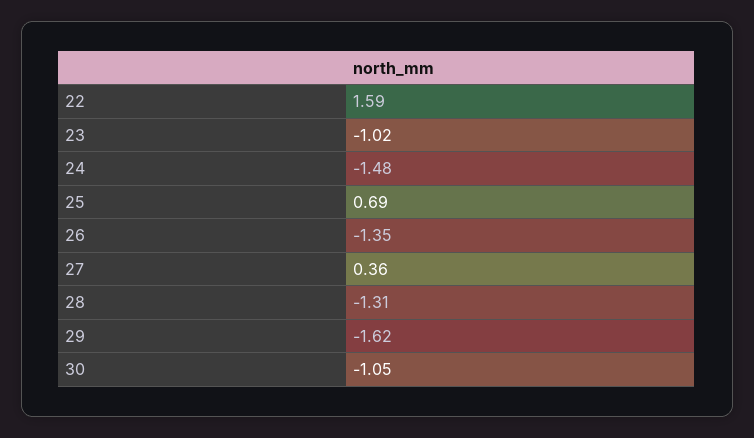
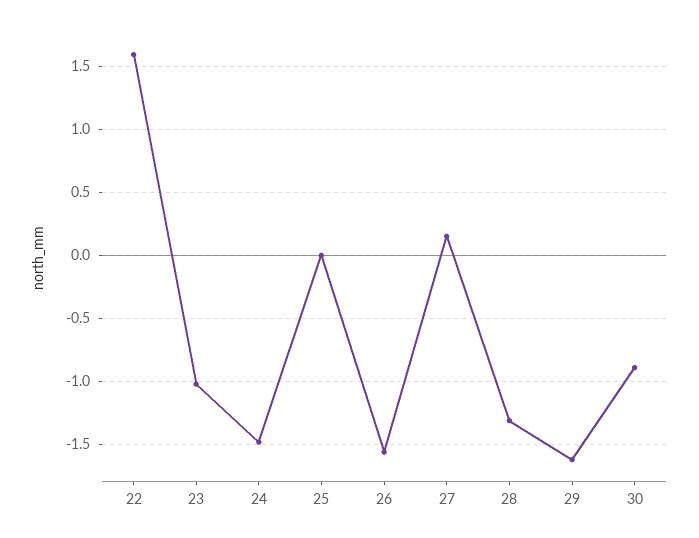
  {
    "22": 1.59,
    "23": -1.02,
    "24": -1.48,
-   "25": 0.69,
+   "25": 0,
-   "26": -1.35,
+   "26": -1.55,
-   "27": 0.36,
+   "27": 0.15,
    "28": -1.31,
    "29": -1.62,
-   "30": -1.05
+   "30": -0.9
  }

